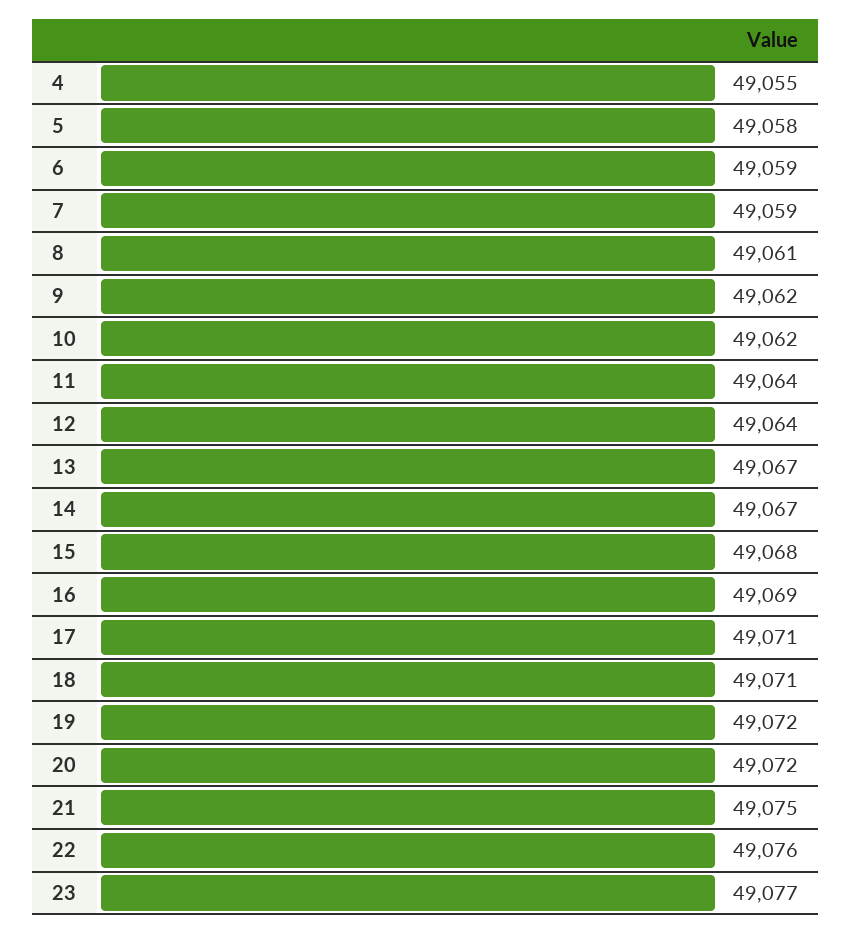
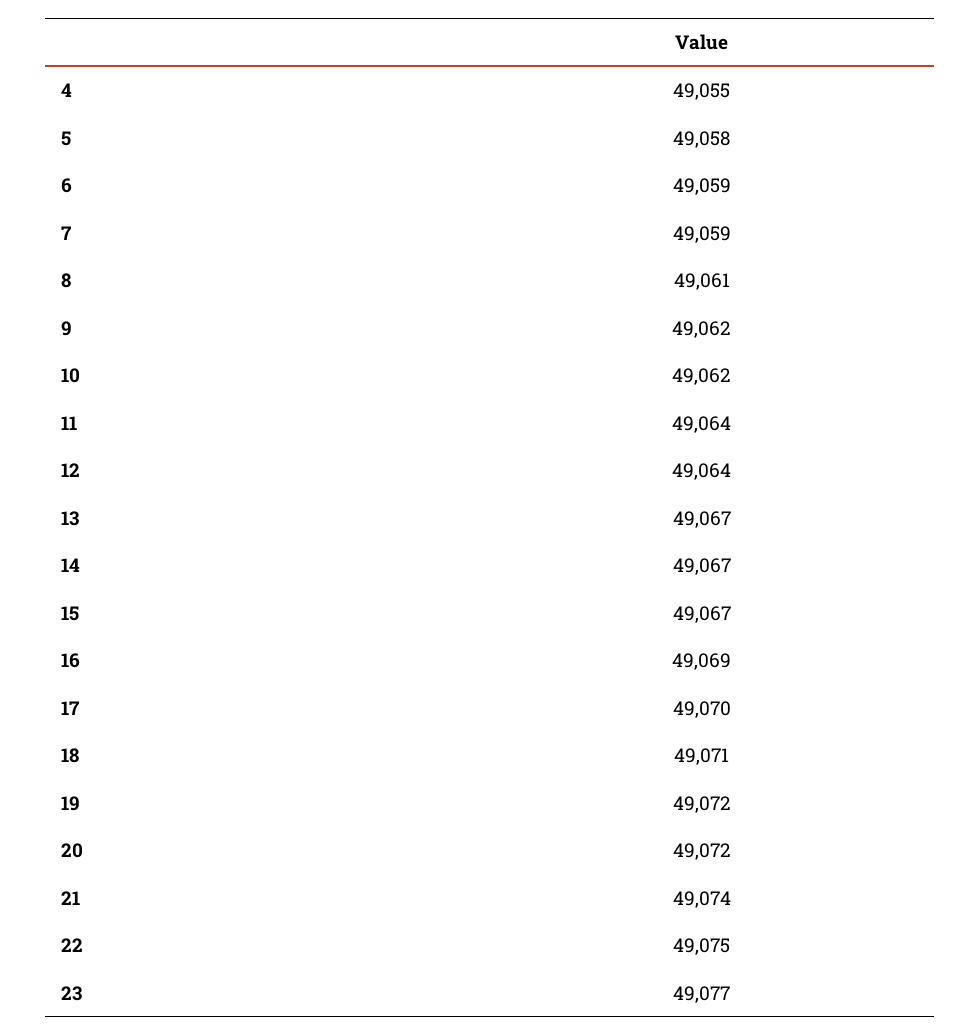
  {
    "4": 49055,
    "5": 49058,
    "6": 49059,
    "7": 49059,
    "8": 49061,
    "9": 49062,
    "10": 49062,
    "11": 49064,
    "12": 49064,
    "13": 49067,
    "14": 49067,
-   "15": 49068,
+   "15": 49067,
    "16": 49069,
-   "17": 49071,
+   "17": 49070,
    "18": 49071,
    "19": 49072,
    "20": 49072,
-   "21": 49075,
+   "21": 49074,
-   "22": 49076,
+   "22": 49075,
    "23": 49077
  }

